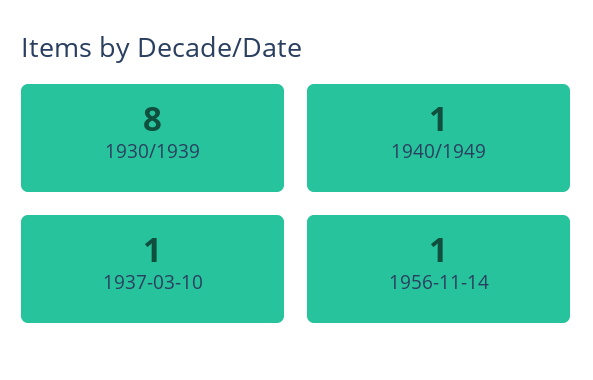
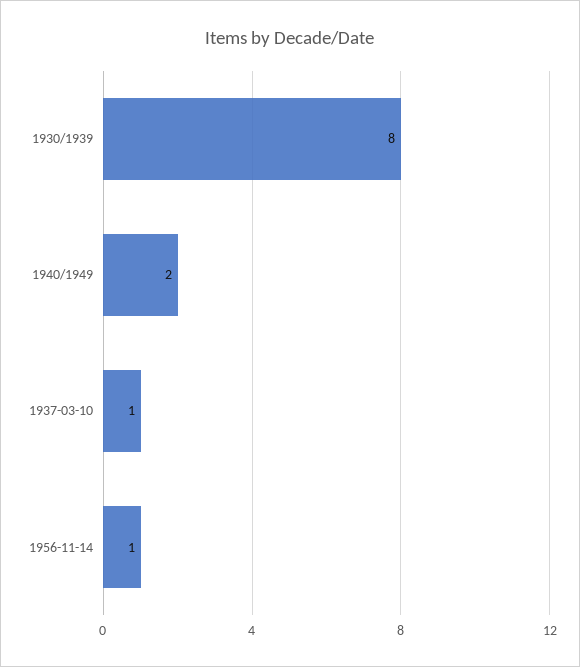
  {
    "1930/1939": 8,
-   "1940/1949": 1,
+   "1940/1949": 2,
    "1937-03-10": 1,
    "1956-11-14": 1
  }

